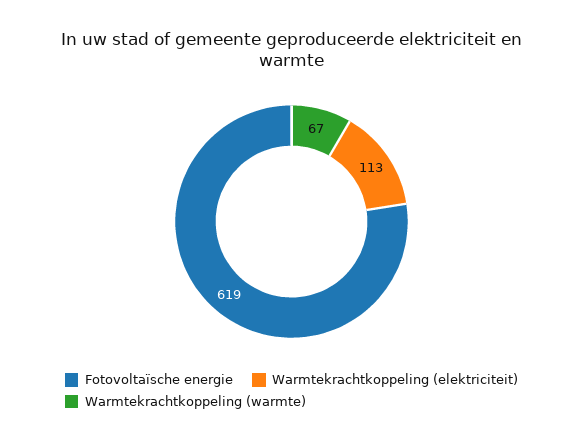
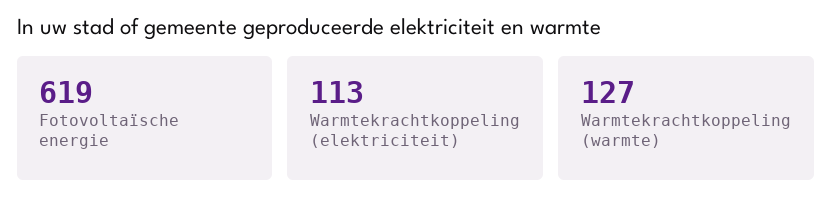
  {
    "Fotovoltaïsche energie": 619,
    "Warmtekrachtkoppeling (elektriciteit)": 113,
-   "Warmtekrachtkoppeling (warmte)": 67
+   "Warmtekrachtkoppeling (warmte)": 127
  }

